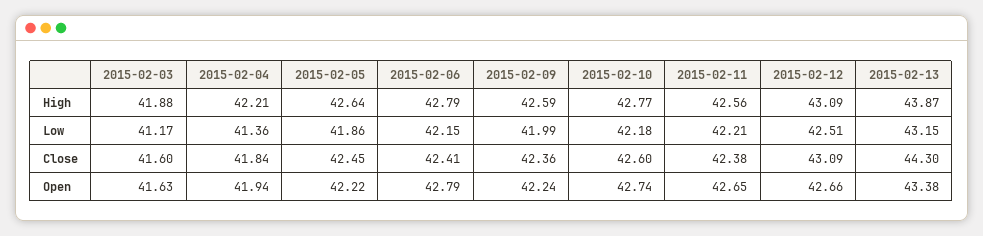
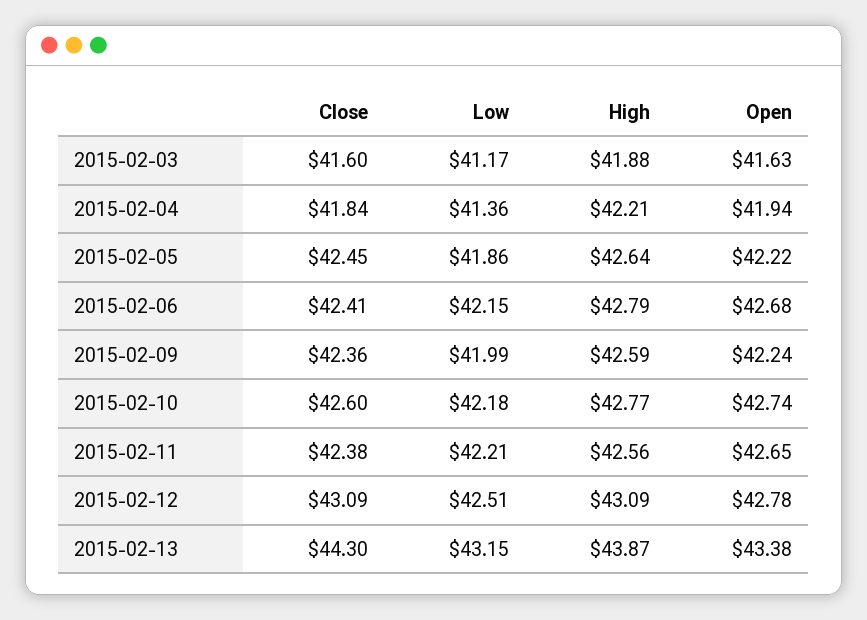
  {
    "2015-02-03": {
      "High": 41.88,
      "Low": 41.17,
      "Close": 41.6,
      "Open": 41.63
    },
    "2015-02-04": {
      "High": 42.21,
      "Low": 41.36,
      "Close": 41.84,
      "Open": 41.94
    },
    "2015-02-05": {
      "High": 42.64,
      "Low": 41.86,
      "Close": 42.45,
      "Open": 42.22
    },
    "2015-02-06": {
      "High": 42.79,
      "Low": 42.15,
      "Close": 42.41,
-     "Open": 42.79
+     "Open": 42.68
    },
    "2015-02-09": {
      "High": 42.59,
      "Low": 41.99,
      "Close": 42.36,
      "Open": 42.24
    },
    "2015-02-10": {
      "High": 42.77,
      "Low": 42.18,
      "Close": 42.6,
      "Open": 42.74
    },
    "2015-02-11": {
      "High": 42.56,
      "Low": 42.21,
      "Close": 42.38,
      "Open": 42.65
    },
    "2015-02-12": {
      "High": 43.09,
      "Low": 42.51,
      "Close": 43.09,
-     "Open": 42.66
+     "Open": 42.78
    },
    "2015-02-13": {
      "High": 43.87,
      "Low": 43.15,
      "Close": 44.3,
      "Open": 43.38
    }
  }

